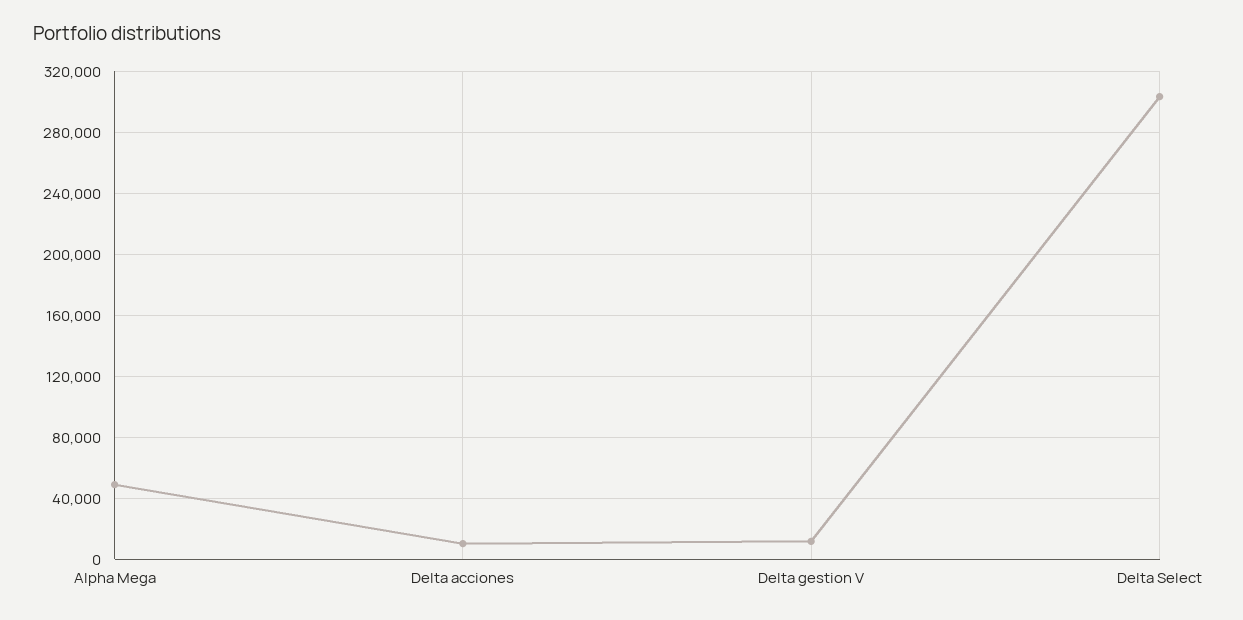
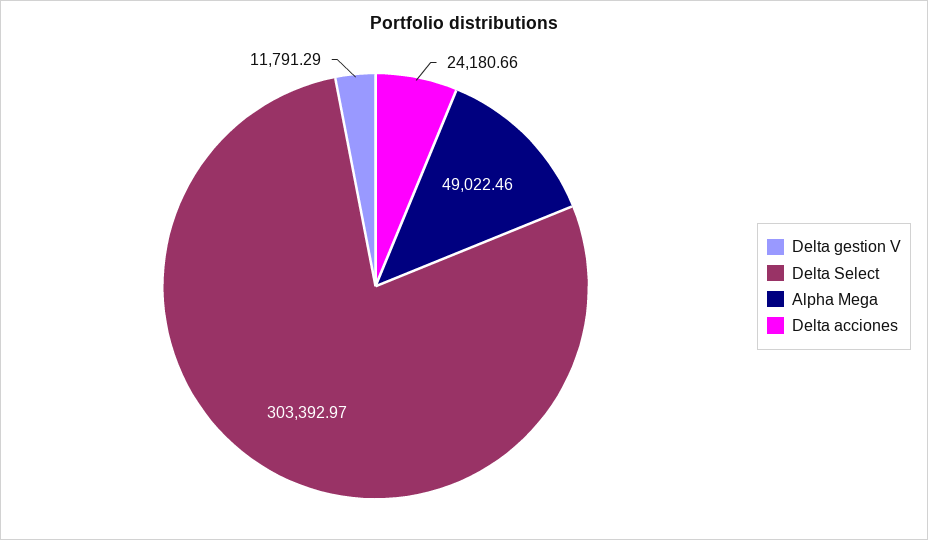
  {
    "Alpha Mega": 49022.46,
-   "Delta acciones": 10000,
+   "Delta acciones": 24180.66,
    "Delta gestion V": 11791.29,
    "Delta Select": 303392.97
  }

